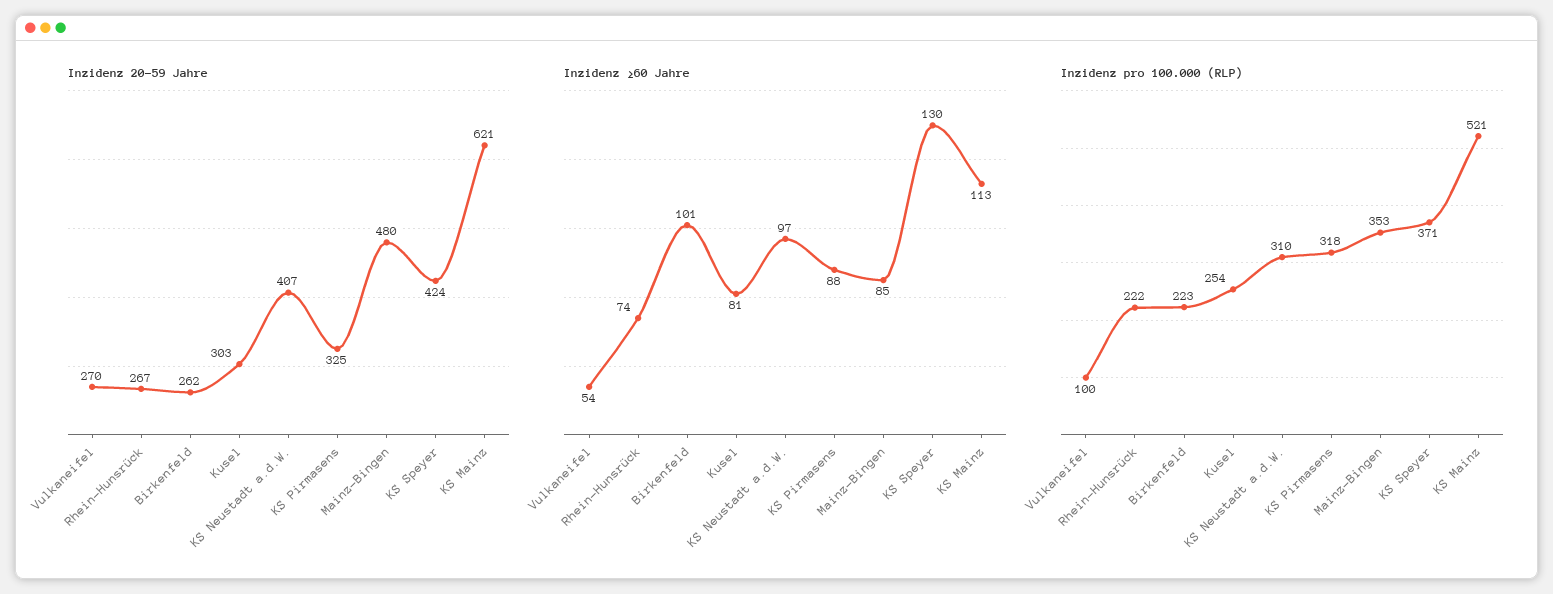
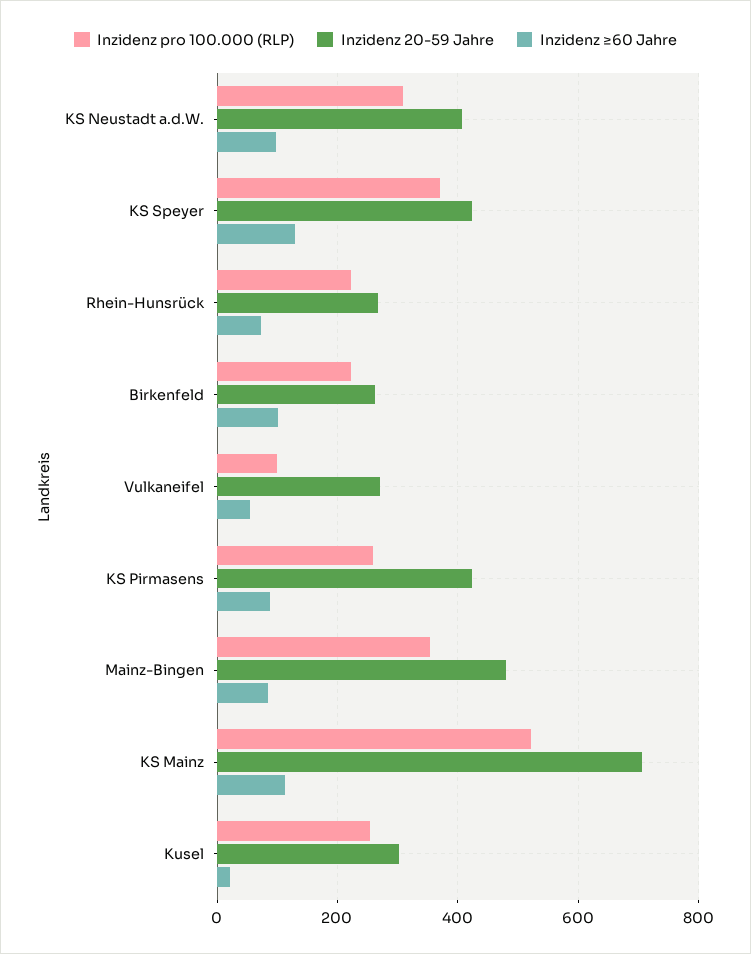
  {
    "Inzidenz 20-59 Jahre": {
      "Vulkaneifel": 270,
      "Rhein-Hunsrück": 267,
      "Birkenfeld": 262,
      "Kusel": 303,
      "KS Neustadt a.d.W.": 407,
-     "KS Pirmasens": 325,
+     "KS Pirmasens": 420,
      "Mainz-Bingen": 480,
      "KS Speyer": 424,
-     "KS Mainz": 621
+     "KS Mainz": 700
    },
    "Inzidenz ≥60 Jahre": {
      "Vulkaneifel": 54,
      "Rhein-Hunsrück": 74,
      "Birkenfeld": 101,
-     "Kusel": 81,
+     "Kusel": 20,
      "KS Neustadt a.d.W.": 97,
      "KS Pirmasens": 88,
      "Mainz-Bingen": 85,
      "KS Speyer": 130,
      "KS Mainz": 113
    },
    "Inzidenz pro 100.000 (RLP)": {
      "Vulkaneifel": 100,
      "Rhein-Hunsrück": 222,
      "Birkenfeld": 223,
      "Kusel": 254,
      "KS Neustadt a.d.W.": 310,
-     "KS Pirmasens": 318,
+     "KS Pirmasens": 260,
      "Mainz-Bingen": 353,
      "KS Speyer": 371,
      "KS Mainz": 521
    }
  }

